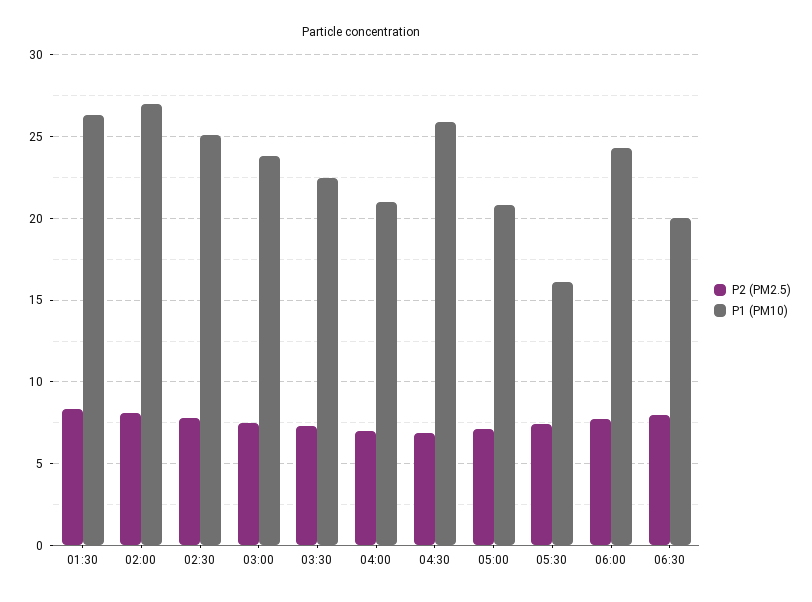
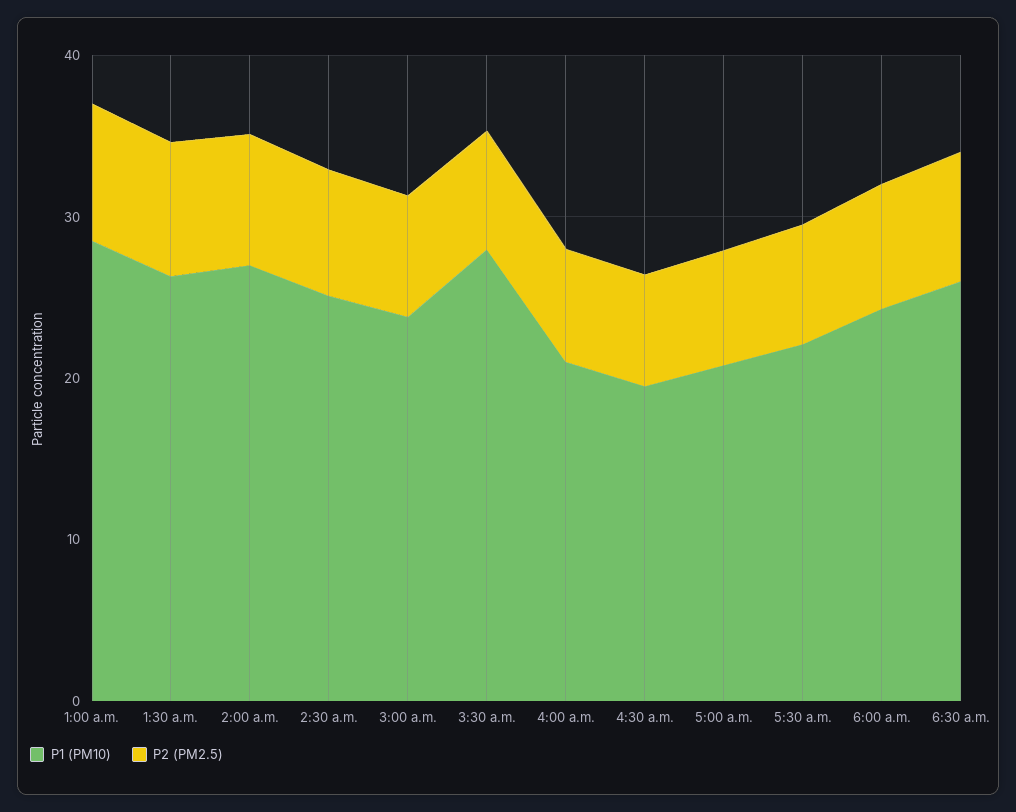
  {
    "P2 (PM2.5)": {
      "01:30": 8.5,
      "02:00": 8,
      "02:30": 8,
      "03:00": 7.5,
      "03:30": 7.5,
      "04:00": 7,
      "04:30": 7,
      "05:00": 7,
      "05:30": 7.5,
      "06:00": 7.5,
-     "06:30": 8
+     "06:30": 8,
+     "1:00 a.m.": 8
    },
    "P1 (PM10)": {
      "01:30": 26.5,
      "02:00": 27,
      "02:30": 25,
      "03:00": 24,
-     "03:30": 22.5,
+     "03:30": 28,
      "04:00": 21,
-     "04:30": 26,
+     "04:30": 20,
      "05:00": 21,
-     "05:30": 16,
+     "05:30": 22,
      "06:00": 24.5,
-     "06:30": 20
+     "06:30": 26,
+     "1:00 a.m.": 28
    }
  }

